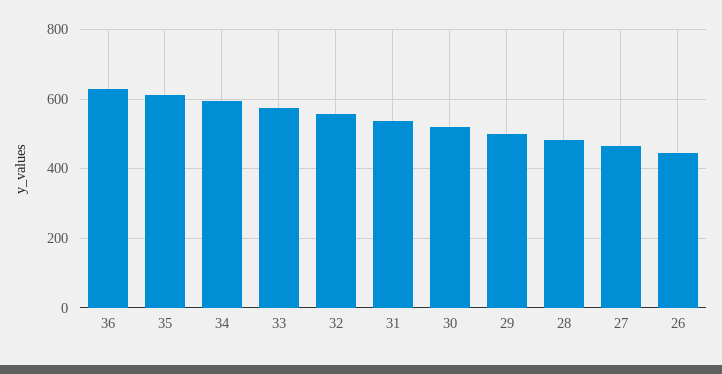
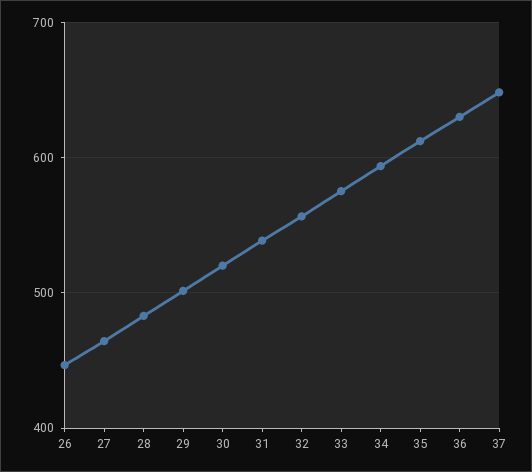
  {
    "36": 630,
    "35": 610,
    "34": 590,
    "33": 580,
    "32": 560,
    "31": 540,
    "30": 520,
    "29": 500,
    "28": 480,
    "27": 460,
-   "26": 450
+   "26": 450,
+   "37": 650
  }

